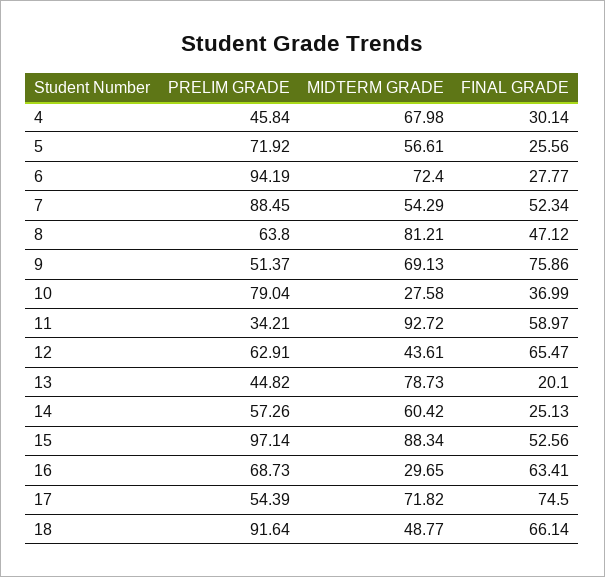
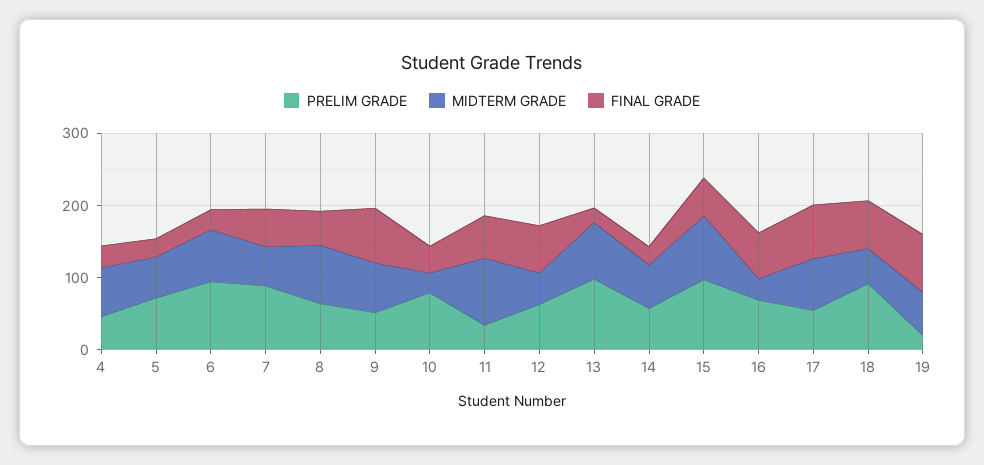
  {
    "PRELIM GRADE": {
      "4": 45.84,
      "5": 71.92,
      "6": 94.19,
      "7": 88.45,
      "8": 63.8,
      "9": 51.37,
      "10": 79.04,
      "11": 34.21,
      "12": 62.91,
-     "13": 44.82,
+     "13": 100,
      "14": 57.26,
      "15": 97.14,
      "16": 68.73,
      "17": 54.39,
-     "18": 91.64
+     "18": 91.64,
+     "19": 20
    },
    "MIDTERM GRADE": {
      "4": 67.98,
      "5": 56.61,
      "6": 72.4,
      "7": 54.29,
      "8": 81.21,
      "9": 69.13,
      "10": 27.58,
      "11": 92.72,
      "12": 43.61,
      "13": 78.73,
      "14": 60.42,
      "15": 88.34,
      "16": 29.65,
      "17": 71.82,
-     "18": 48.77
+     "18": 48.77,
+     "19": 60
    },
    "FINAL GRADE": {
      "4": 30.14,
      "5": 25.56,
      "6": 27.77,
      "7": 52.34,
      "8": 47.12,
      "9": 75.86,
      "10": 36.99,
      "11": 58.97,
      "12": 65.47,
      "13": 20.1,
      "14": 25.13,
      "15": 52.56,
      "16": 63.41,
      "17": 74.5,
-     "18": 66.14
+     "18": 66.14,
+     "19": 80
    }
  }

